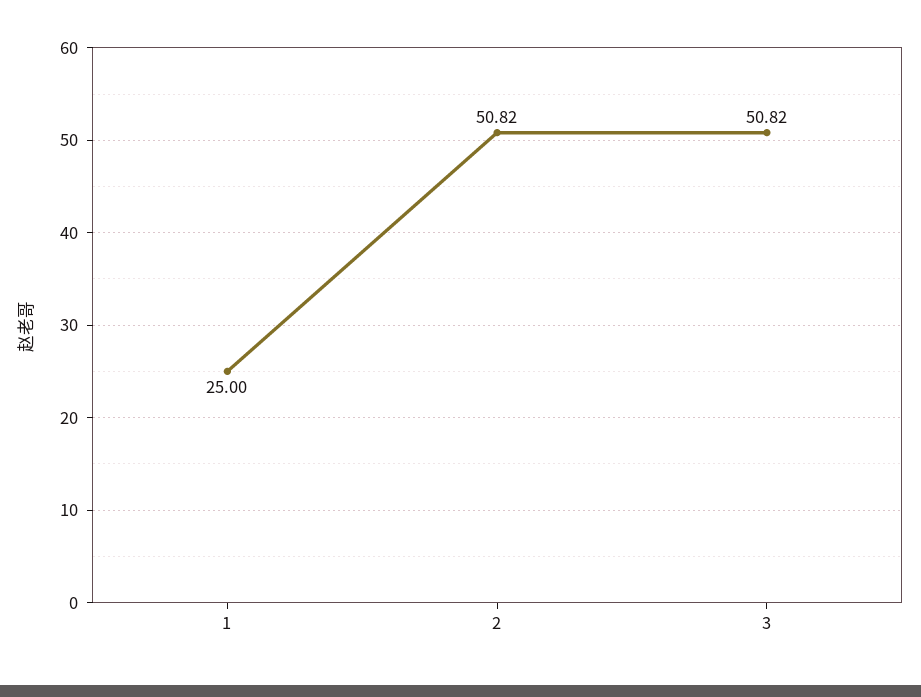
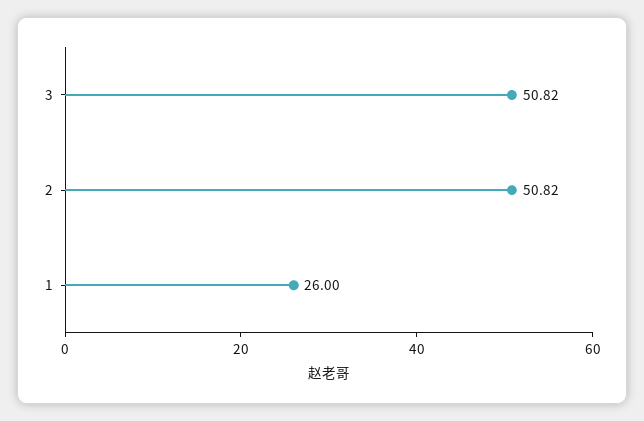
  {
-   "1": 25,
+   "1": 26,
    "2": 50.82,
    "3": 50.82
  }

